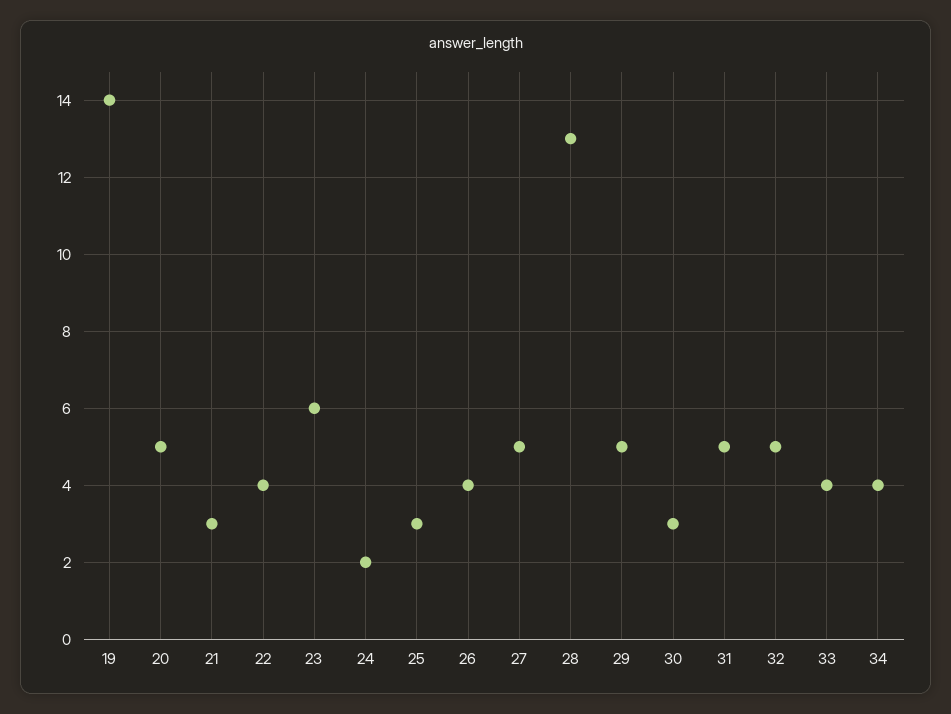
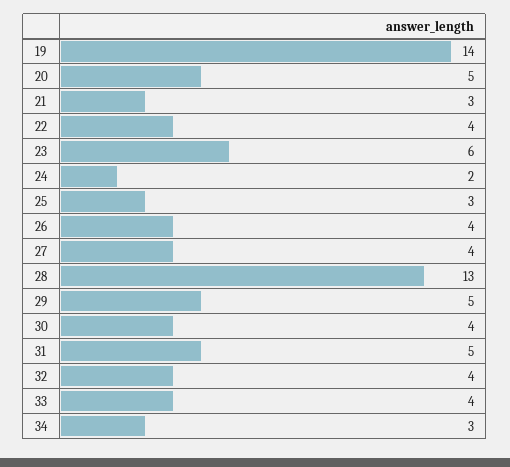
  {
    "19": 14,
    "20": 5,
    "21": 3,
    "22": 4,
    "23": 6,
    "24": 2,
    "25": 3,
    "26": 4,
-   "27": 5,
+   "27": 4,
    "28": 13,
    "29": 5,
-   "30": 3,
+   "30": 4,
    "31": 5,
-   "32": 5,
+   "32": 4,
    "33": 4,
-   "34": 4
+   "34": 3
  }

